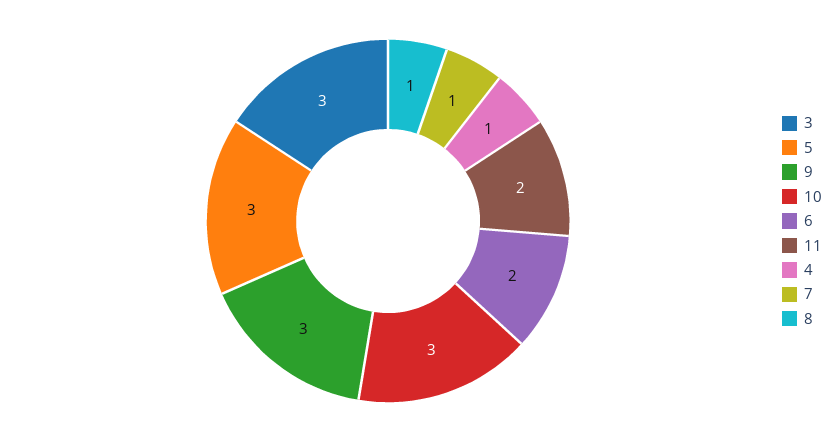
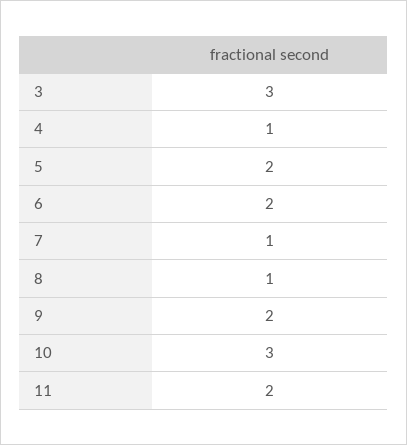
  {
    "3": 3,
-   "5": 3,
+   "5": 2,
-   "9": 3,
+   "9": 2,
    "10": 3,
    "6": 2,
    "11": 2,
    "4": 1,
    "7": 1,
    "8": 1
  }

